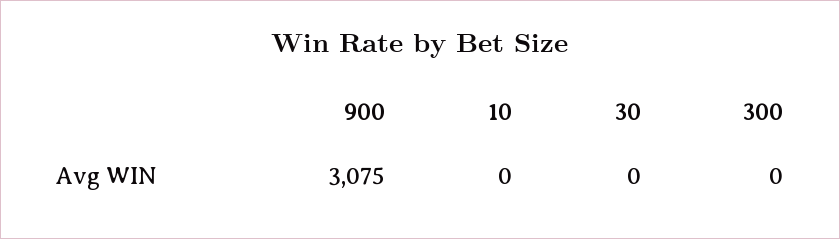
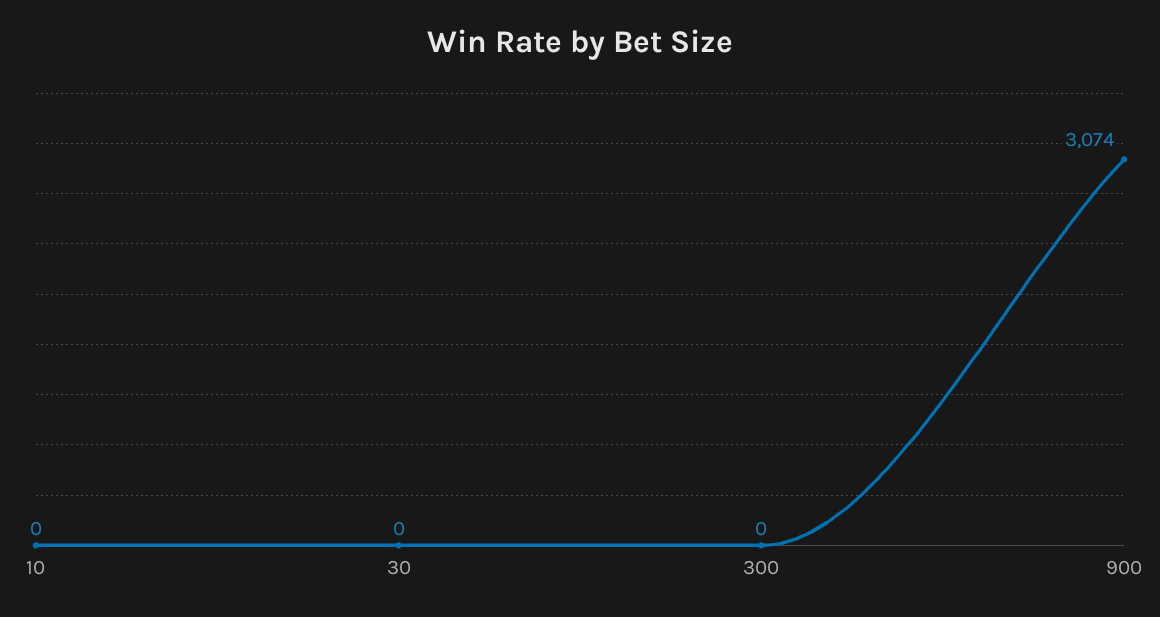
  {
-   "900": 3075,
+   "900": 3074,
    "10": 0,
    "30": 0,
    "300": 0
  }

